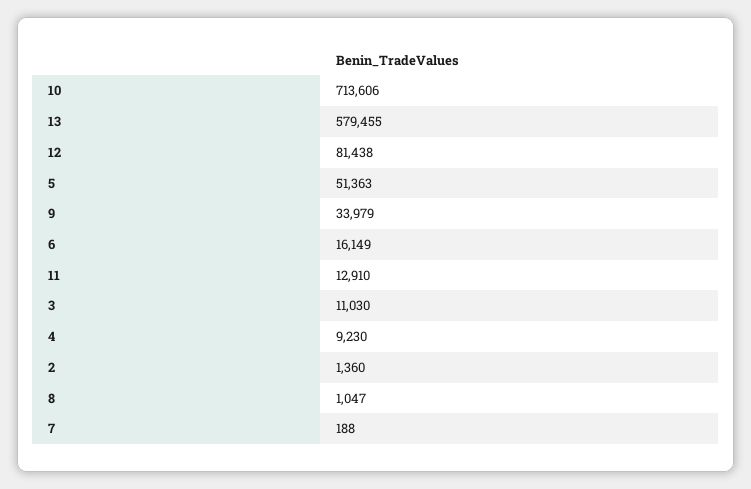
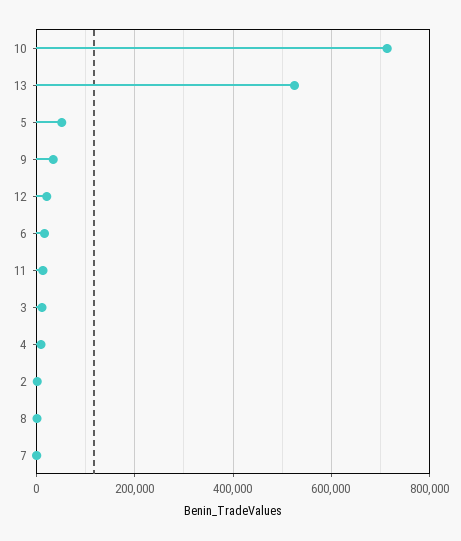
  {
    "10": 713606,
-   "13": 579455,
+   "13": 520000,
-   "12": 81438,
+   "12": 20000,
    "5": 51363,
    "9": 33979,
    "6": 16149,
    "11": 12910,
    "3": 11030,
    "4": 9230,
    "2": 1360,
    "8": 1047,
    "7": 188
  }

